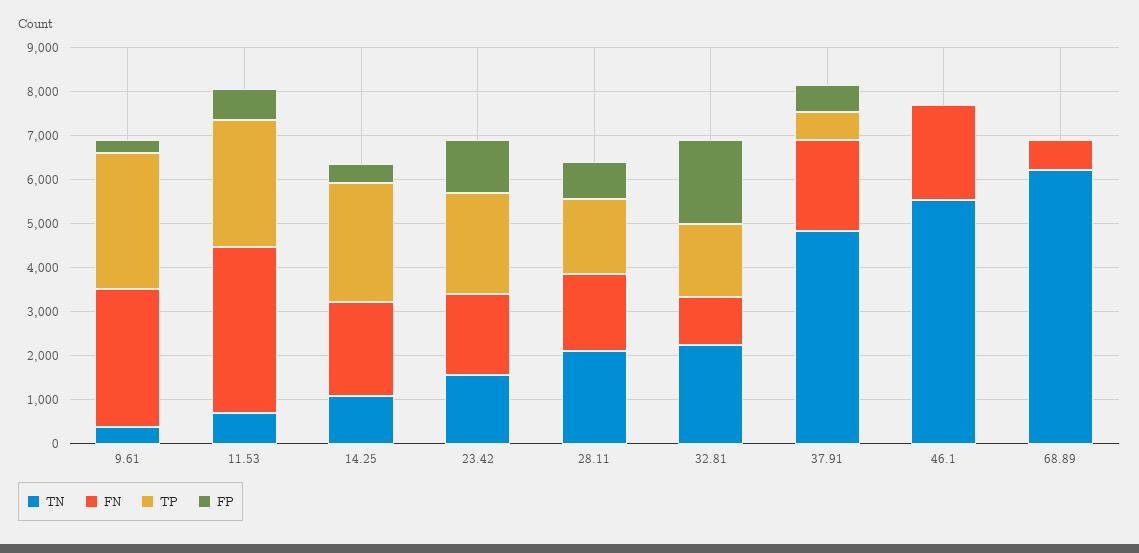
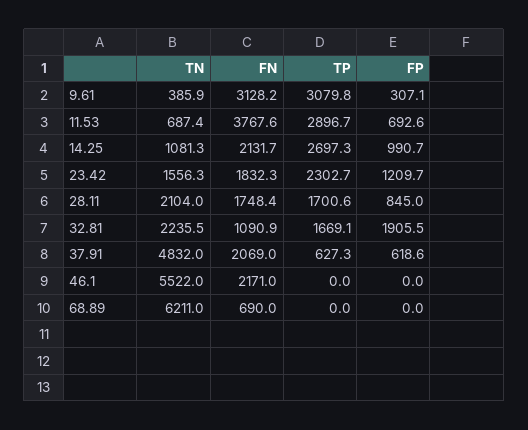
  {
    "TN": {
      "9.61": 385.9,
      "11.53": 687.4,
      "14.25": 1081.3,
      "23.42": 1556.3,
      "28.11": 2104,
      "32.81": 2235.5,
      "37.91": 4832,
      "46.1": 5522,
      "68.89": 6211
    },
    "FN": {
      "9.61": 3128.2,
      "11.53": 3767.6,
      "14.25": 2131.7,
      "23.42": 1832.3,
      "28.11": 1748.4,
      "32.81": 1090.9,
      "37.91": 2069,
      "46.1": 2171,
      "68.89": 690
    },
    "TP": {
      "9.61": 3079.8,
      "11.53": 2896.7,
      "14.25": 2697.3,
      "23.42": 2302.7,
      "28.11": 1700.6,
      "32.81": 1669.1,
      "37.91": 627.3,
      "46.1": 0,
      "68.89": 0
    },
    "FP": {
      "9.61": 307.1,
      "11.53": 692.6,
-     "14.25": 400,
+     "14.25": 990.7,
      "23.42": 1209.7,
      "28.11": 845,
      "32.81": 1905.5,
      "37.91": 618.6,
      "46.1": 0,
      "68.89": 0
    }
  }

